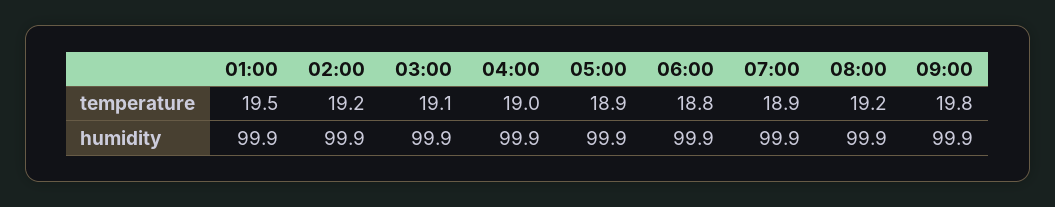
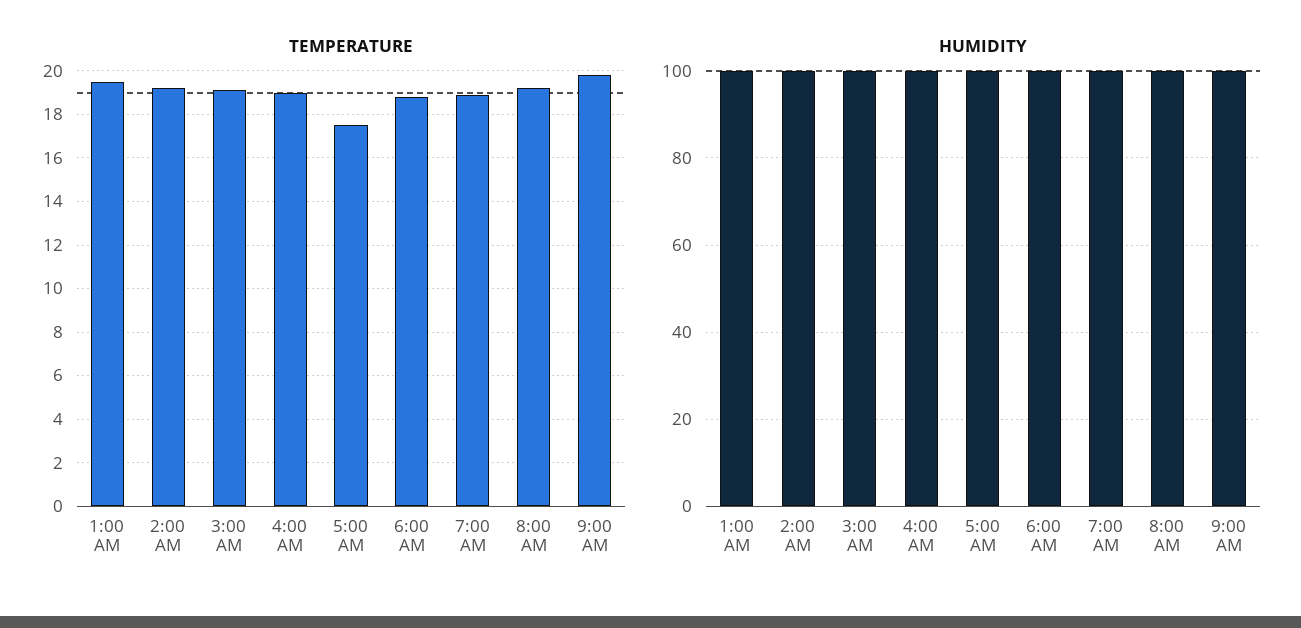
  {
    "temperature": {
      "01:00": 19.5,
      "02:00": 19.2,
      "03:00": 19.1,
      "04:00": 19,
-     "05:00": 18.9,
+     "05:00": 17.5,
      "06:00": 18.8,
      "07:00": 18.9,
      "08:00": 19.2,
      "09:00": 19.8
    },
    "humidity": {
      "01:00": 99.9,
      "02:00": 99.9,
      "03:00": 99.9,
      "04:00": 99.9,
      "05:00": 99.9,
      "06:00": 99.9,
      "07:00": 99.9,
      "08:00": 99.9,
      "09:00": 99.9
    }
  }

